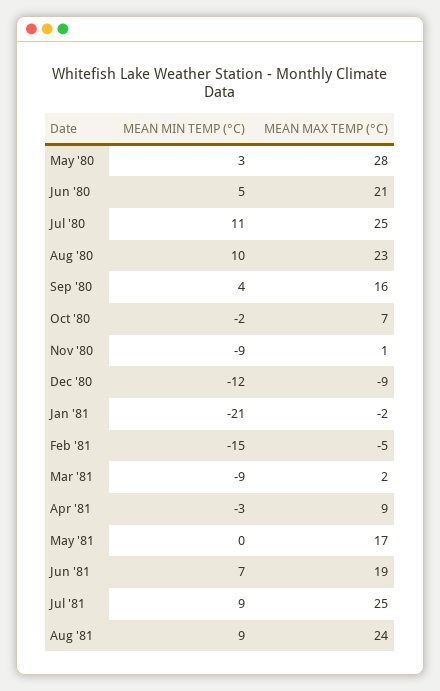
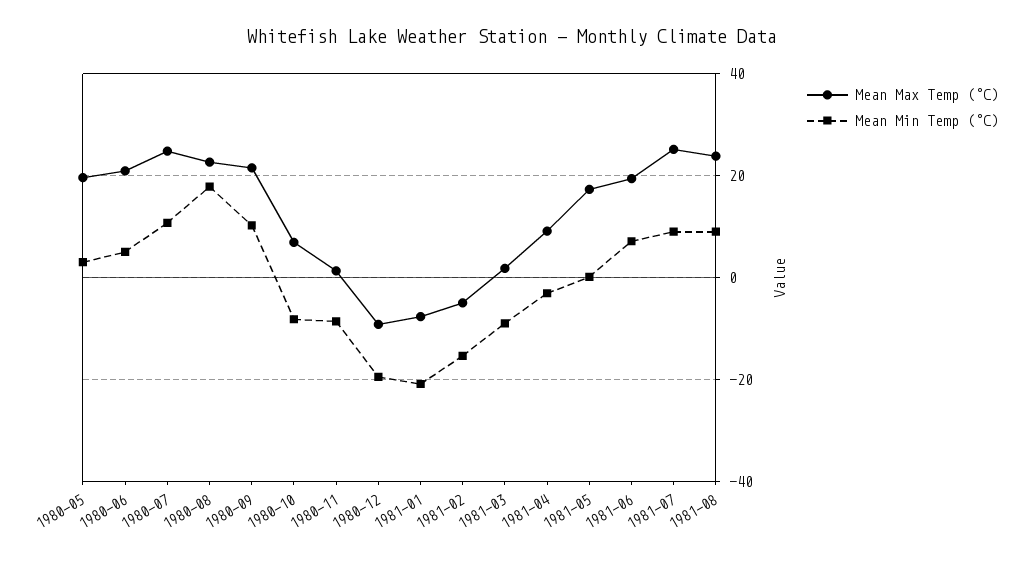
  {
    "MEAN MIN TEMP (°C)": {
      "May '80": 3,
      "Jun '80": 5,
      "Jul '80": 11,
-     "Aug '80": 10,
+     "Aug '80": 18,
-     "Sep '80": 4,
+     "Sep '80": 10,
-     "Oct '80": -2,
+     "Oct '80": -8,
      "Nov '80": -9,
-     "Dec '80": -12,
+     "Dec '80": -20,
      "Jan '81": -21,
      "Feb '81": -15,
      "Mar '81": -9,
      "Apr '81": -3,
      "May '81": 0,
      "Jun '81": 7,
      "Jul '81": 9,
      "Aug '81": 9
    },
    "MEAN MAX TEMP (°C)": {
-     "May '80": 28,
+     "May '80": 20,
      "Jun '80": 21,
      "Jul '80": 25,
      "Aug '80": 23,
-     "Sep '80": 16,
+     "Sep '80": 22,
      "Oct '80": 7,
      "Nov '80": 1,
      "Dec '80": -9,
-     "Jan '81": -2,
+     "Jan '81": -8,
      "Feb '81": -5,
      "Mar '81": 2,
      "Apr '81": 9,
      "May '81": 17,
      "Jun '81": 19,
      "Jul '81": 25,
      "Aug '81": 24
    }
  }

